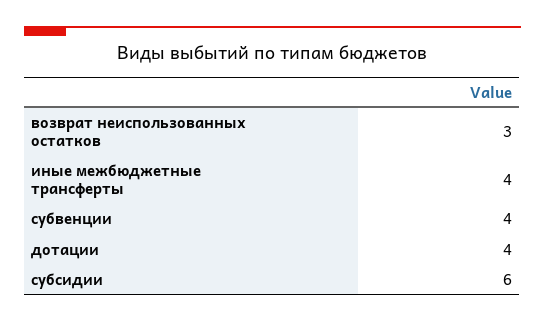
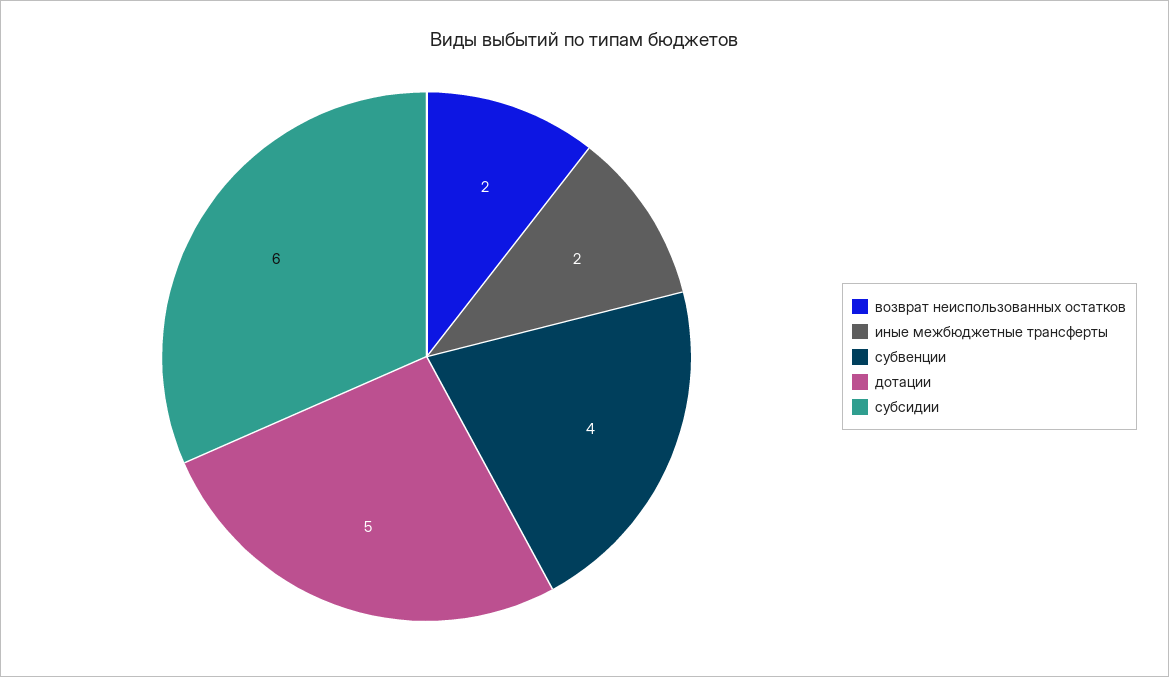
  {
-   "возврат неиспользованных остатков": 3,
+   "возврат неиспользованных остатков": 2,
-   "иные межбюджетные трансферты": 4,
+   "иные межбюджетные трансферты": 2,
    "субвенции": 4,
-   "дотации": 4,
+   "дотации": 5,
    "субсидии": 6
  }

